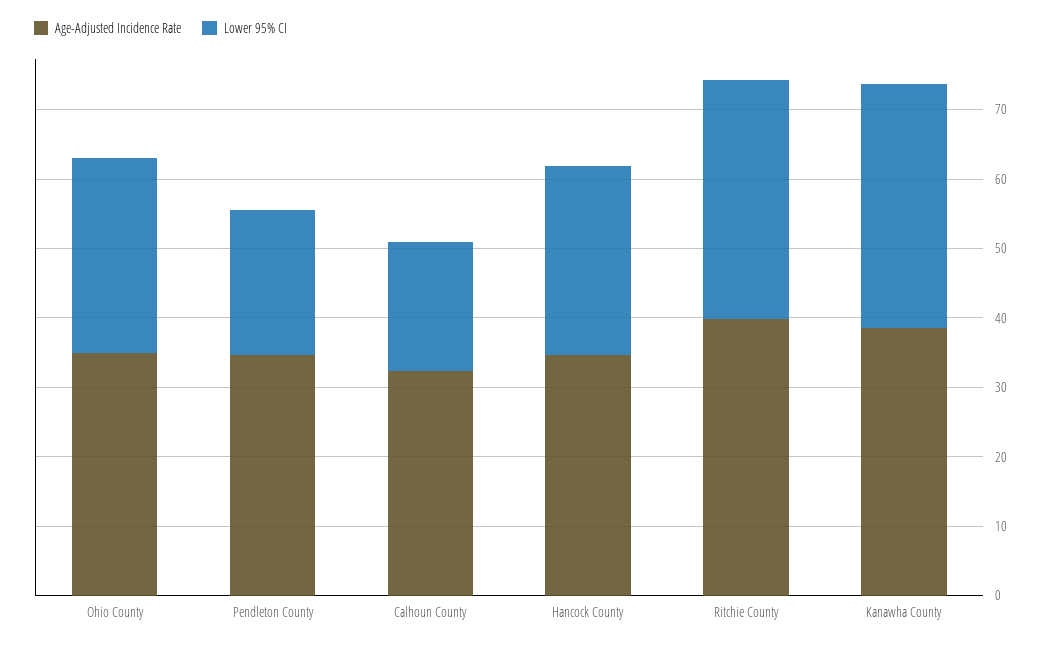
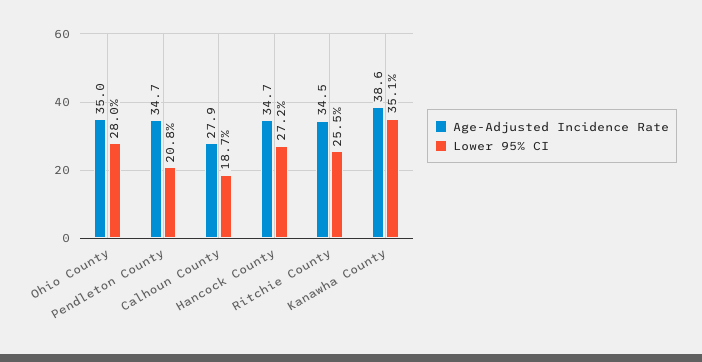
  {
    "Age-Adjusted Incidence Rate": {
      "Ohio County": 35,
      "Pendleton County": 34.7,
-     "Calhoun County": 32,
+     "Calhoun County": 27.9,
      "Hancock County": 34.7,
-     "Ritchie County": 40,
+     "Ritchie County": 34.5,
      "Kanawha County": 38.6
    },
    "Lower 95% CI": {
      "Ohio County": 28,
      "Pendleton County": 20.8,
      "Calhoun County": 18.7,
      "Hancock County": 27.2,
-     "Ritchie County": 34,
+     "Ritchie County": 25.5,
      "Kanawha County": 35.1
    }
  }

